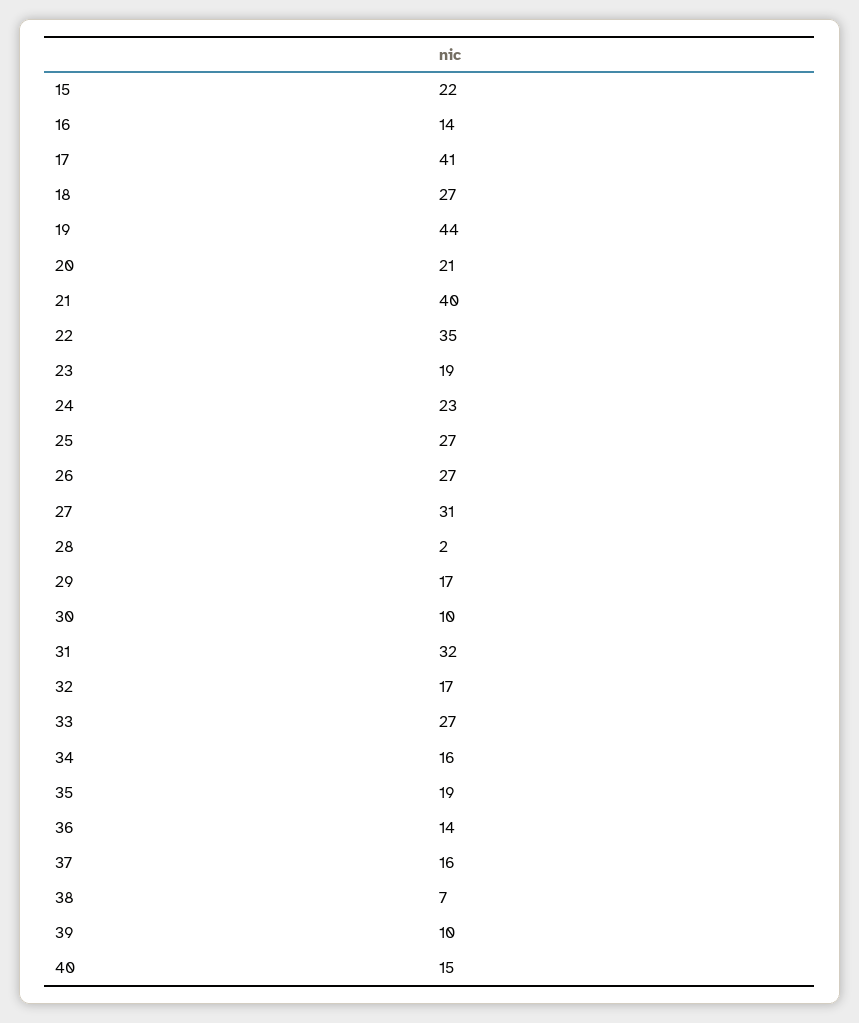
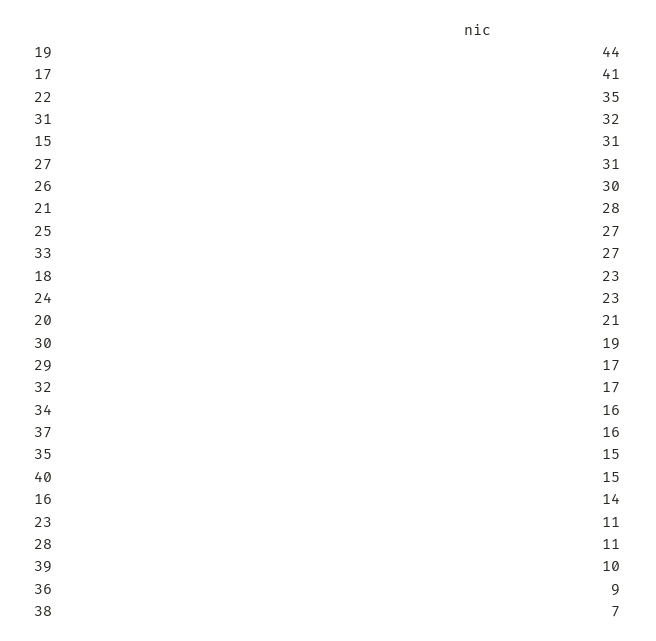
  {
-   "15": 22,
+   "15": 31,
    "16": 14,
    "17": 41,
-   "18": 27,
+   "18": 23,
    "19": 44,
    "20": 21,
-   "21": 40,
+   "21": 28,
    "22": 35,
-   "23": 19,
+   "23": 11,
    "24": 23,
    "25": 27,
-   "26": 27,
+   "26": 30,
    "27": 31,
-   "28": 2,
+   "28": 11,
    "29": 17,
-   "30": 10,
+   "30": 19,
    "31": 32,
    "32": 17,
    "33": 27,
    "34": 16,
-   "35": 19,
+   "35": 15,
-   "36": 14,
+   "36": 9,
    "37": 16,
    "38": 7,
    "39": 10,
    "40": 15
  }

